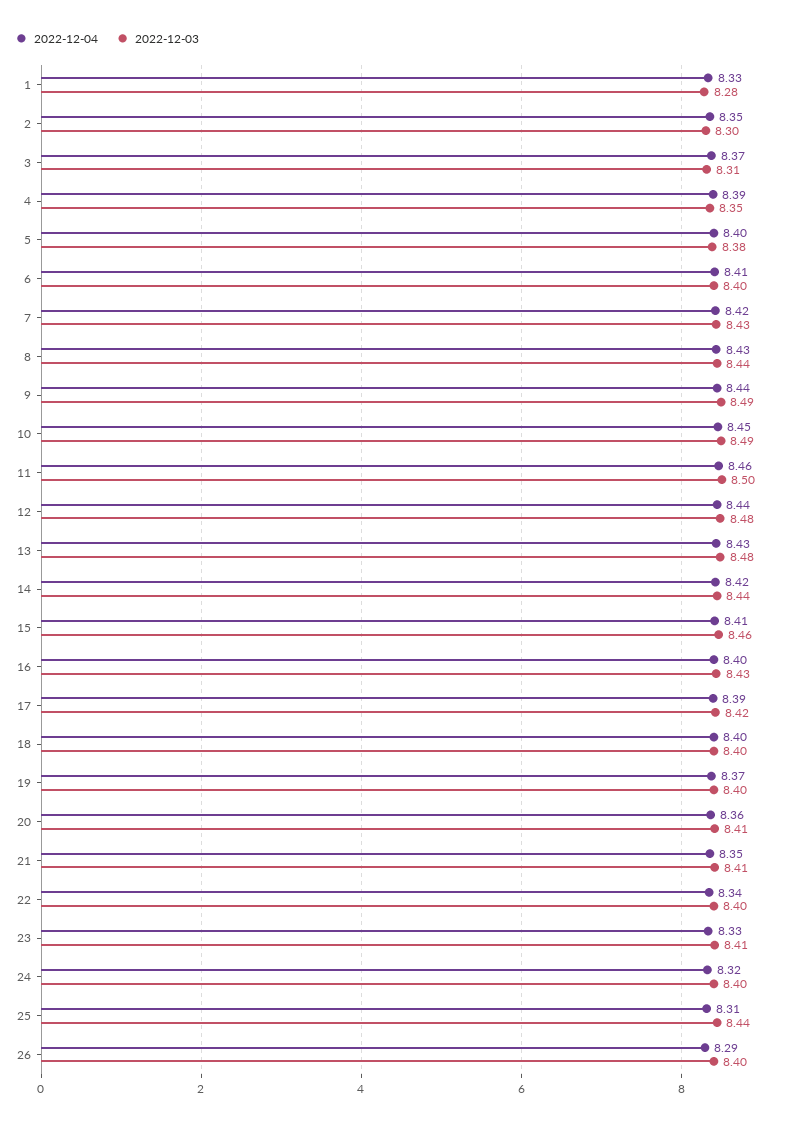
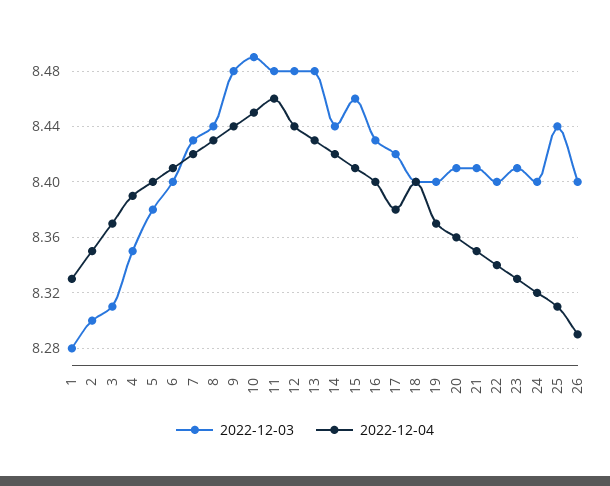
  {
    "2022-12-04": {
      "1": 8.33,
      "2": 8.35,
      "3": 8.37,
      "4": 8.39,
      "5": 8.4,
      "6": 8.41,
      "7": 8.42,
      "8": 8.43,
      "9": 8.44,
      "10": 8.45,
      "11": 8.46,
      "12": 8.44,
      "13": 8.43,
      "14": 8.42,
      "15": 8.41,
      "16": 8.4,
-     "17": 8.39,
+     "17": 8.38,
      "18": 8.4,
      "19": 8.37,
      "20": 8.36,
      "21": 8.35,
      "22": 8.34,
      "23": 8.33,
      "24": 8.32,
      "25": 8.31,
      "26": 8.29
    },
    "2022-12-03": {
      "1": 8.28,
      "2": 8.3,
      "3": 8.31,
      "4": 8.35,
      "5": 8.38,
      "6": 8.4,
      "7": 8.43,
      "8": 8.44,
-     "9": 8.49,
+     "9": 8.48,
      "10": 8.49,
-     "11": 8.5,
+     "11": 8.48,
      "12": 8.48,
      "13": 8.48,
      "14": 8.44,
      "15": 8.46,
      "16": 8.43,
      "17": 8.42,
      "18": 8.4,
      "19": 8.4,
      "20": 8.41,
      "21": 8.41,
      "22": 8.4,
      "23": 8.41,
      "24": 8.4,
      "25": 8.44,
      "26": 8.4
    }
  }

